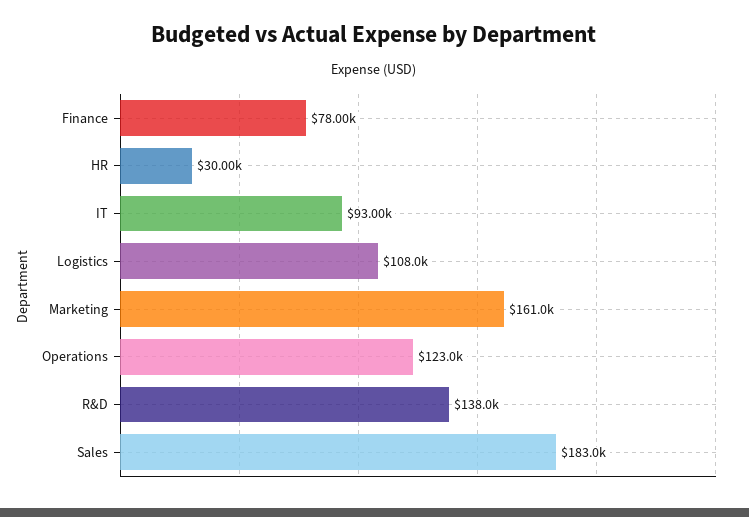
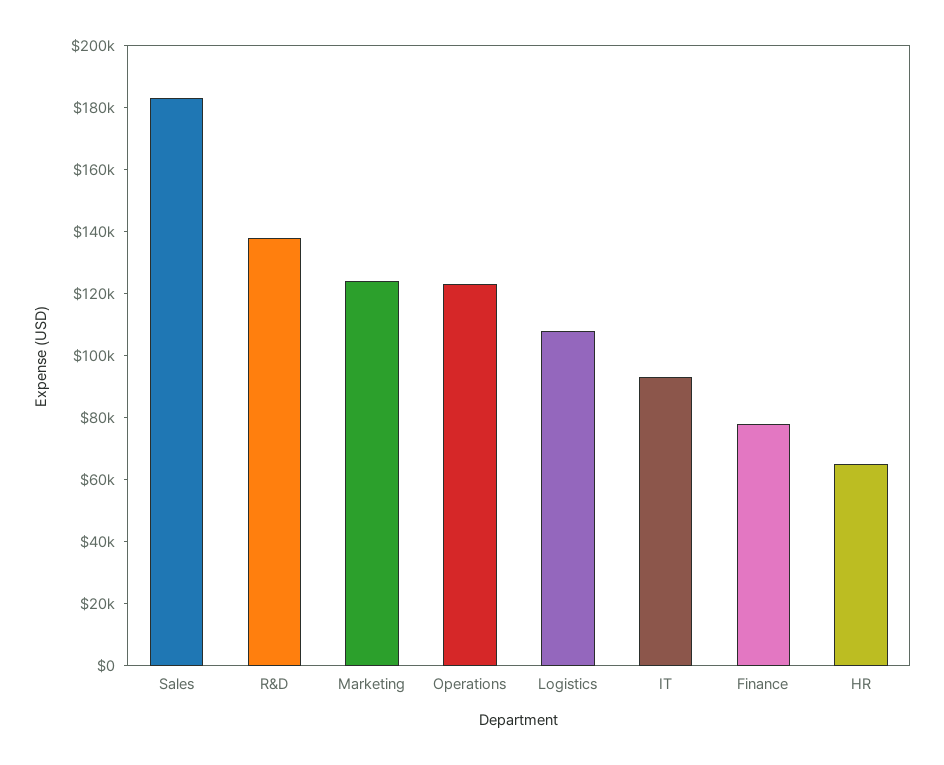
  {
    "Finance": 78000,
-   "HR": 30000,
+   "HR": 65000,
    "IT": 93000,
    "Logistics": 108000,
-   "Marketing": 161000,
+   "Marketing": 125000,
    "Operations": 123000,
    "R&D": 138000,
    "Sales": 183000
  }

